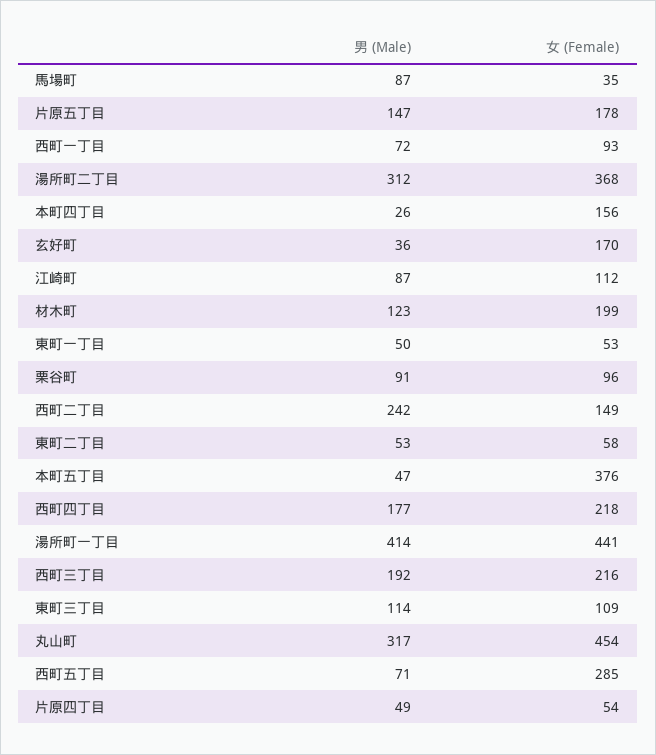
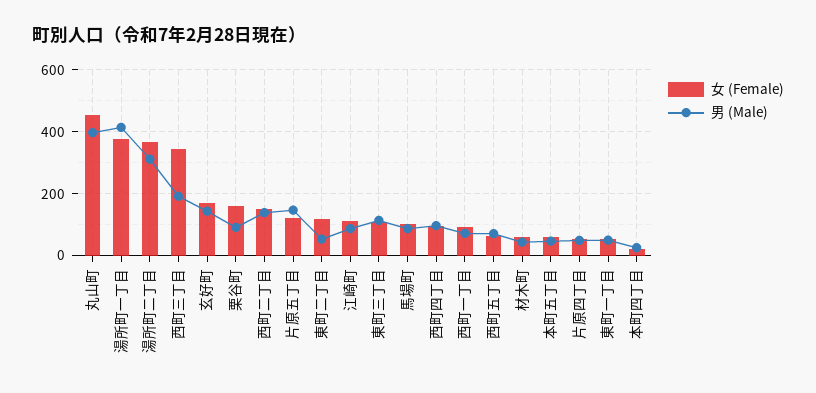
  {
    "男 (Male)": {
      "馬場町": 87,
      "片原五丁目": 147,
      "西町一丁目": 72,
      "湯所町二丁目": 312,
      "本町四丁目": 26,
-     "玄好町": 36,
+     "玄好町": 140,
      "江崎町": 87,
-     "材木町": 123,
+     "材木町": 40,
      "東町一丁目": 50,
      "栗谷町": 91,
-     "西町二丁目": 242,
+     "西町二丁目": 140,
      "東町二丁目": 53,
      "本町五丁目": 47,
-     "西町四丁目": 177,
+     "西町四丁目": 100,
      "湯所町一丁目": 414,
      "西町三丁目": 192,
      "東町三丁目": 114,
-     "丸山町": 317,
+     "丸山町": 400,
      "西町五丁目": 71,
      "片原四丁目": 49
    },
    "女 (Female)": {
-     "馬場町": 35,
+     "馬場町": 100,
-     "片原五丁目": 178,
+     "片原五丁目": 120,
      "西町一丁目": 93,
      "湯所町二丁目": 368,
-     "本町四丁目": 156,
+     "本町四丁目": 20,
      "玄好町": 170,
      "江崎町": 112,
-     "材木町": 199,
+     "材木町": 60,
      "東町一丁目": 53,
-     "栗谷町": 96,
+     "栗谷町": 160,
      "西町二丁目": 149,
-     "東町二丁目": 58,
+     "東町二丁目": 120,
-     "本町五丁目": 376,
+     "本町五丁目": 60,
-     "西町四丁目": 218,
+     "西町四丁目": 100,
-     "湯所町一丁目": 441,
+     "湯所町一丁目": 380,
-     "西町三丁目": 216,
+     "西町三丁目": 340,
      "東町三丁目": 109,
      "丸山町": 454,
-     "西町五丁目": 285,
+     "西町五丁目": 60,
      "片原四丁目": 54
    }
  }

